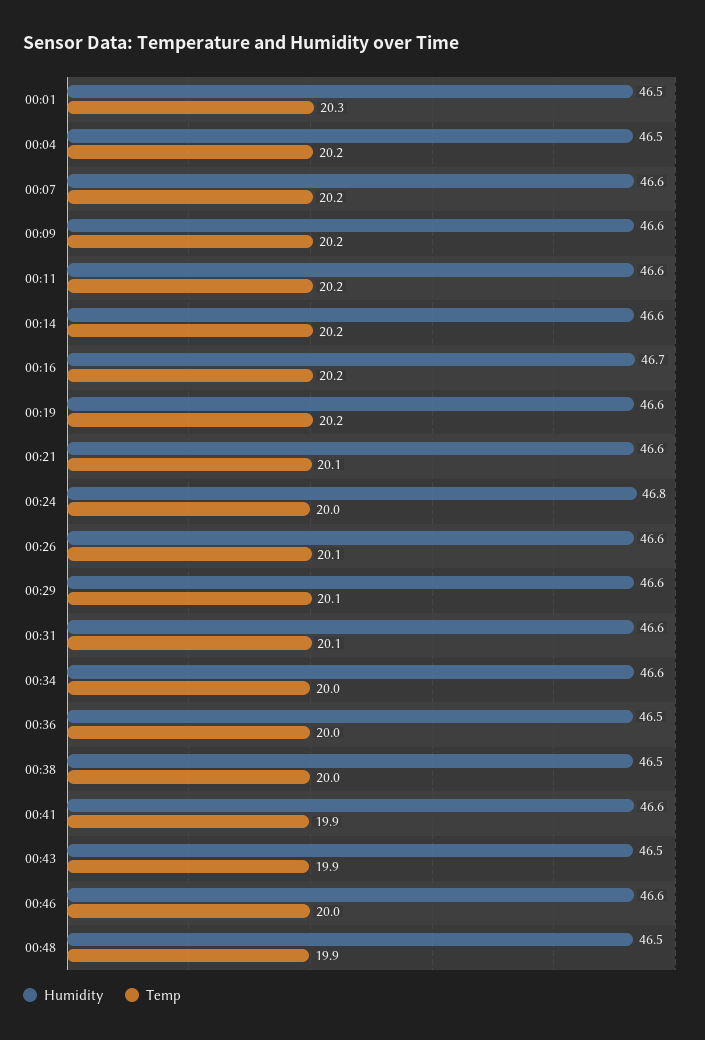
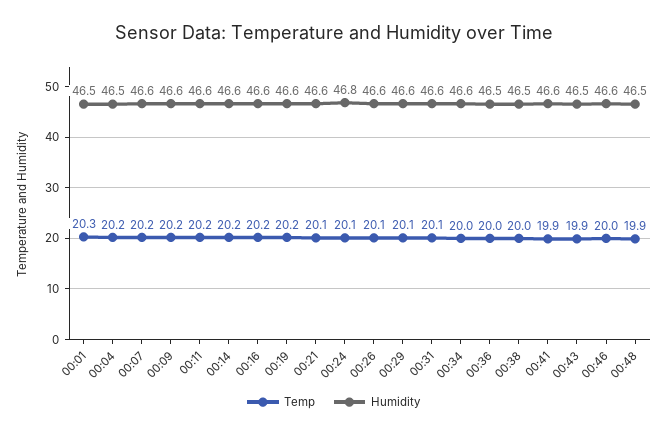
  {
    "Humidity": {
      "00:01": 46.5,
      "00:04": 46.5,
      "00:07": 46.6,
      "00:09": 46.6,
      "00:11": 46.6,
      "00:14": 46.6,
-     "00:16": 46.7,
+     "00:16": 46.6,
      "00:19": 46.6,
      "00:21": 46.6,
      "00:24": 46.8,
      "00:26": 46.6,
      "00:29": 46.6,
      "00:31": 46.6,
      "00:34": 46.6,
      "00:36": 46.5,
      "00:38": 46.5,
      "00:41": 46.6,
      "00:43": 46.5,
      "00:46": 46.6,
      "00:48": 46.5
    },
    "Temp": {
      "00:01": 20.3,
      "00:04": 20.2,
      "00:07": 20.2,
      "00:09": 20.2,
      "00:11": 20.2,
      "00:14": 20.2,
      "00:16": 20.2,
      "00:19": 20.2,
      "00:21": 20.1,
-     "00:24": 20,
+     "00:24": 20.1,
      "00:26": 20.1,
      "00:29": 20.1,
      "00:31": 20.1,
      "00:34": 20,
      "00:36": 20,
      "00:38": 20,
      "00:41": 19.9,
      "00:43": 19.9,
      "00:46": 20,
      "00:48": 19.9
    }
  }

